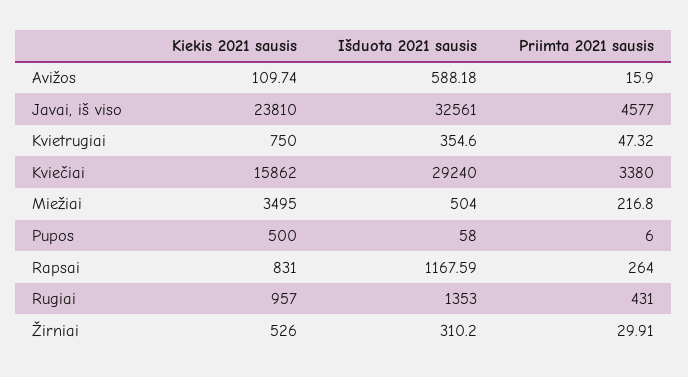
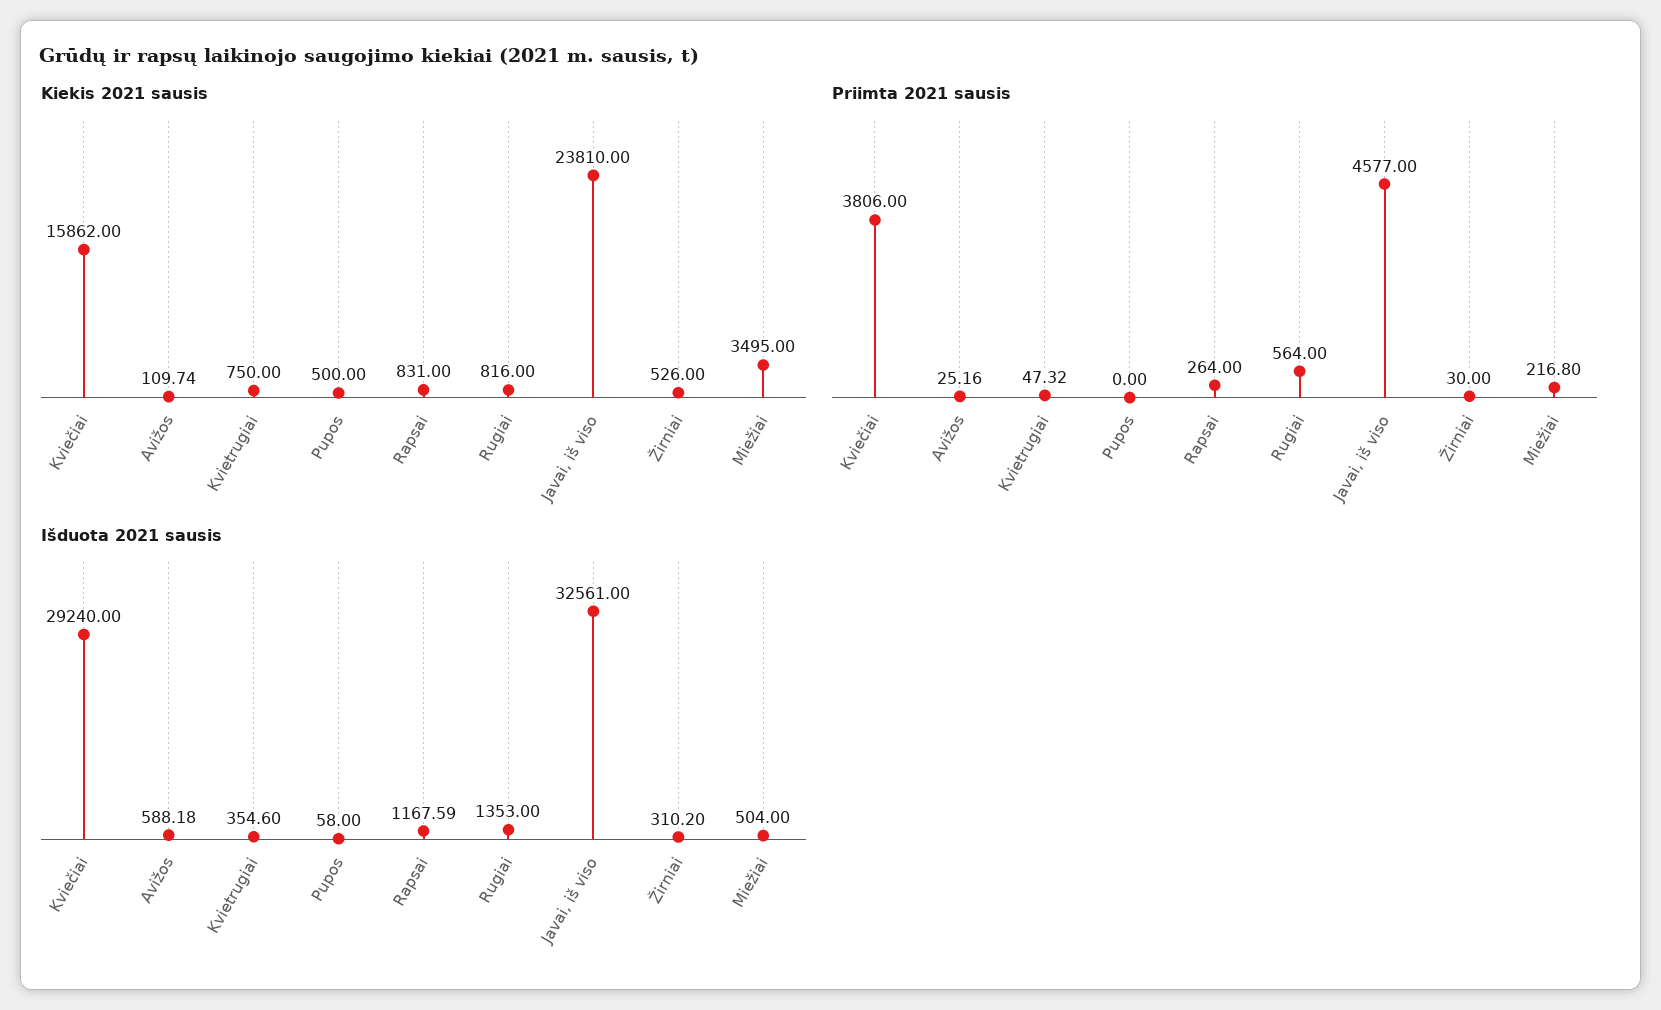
  {
    "Kiekis 2021 sausis": {
      "Avižos": 109.74,
      "Javai, iš viso": 23810,
      "Kvietrugiai": 750,
      "Kviečiai": 15862,
      "Miežiai": 3495,
      "Pupos": 500,
      "Rapsai": 831,
-     "Rugiai": 957,
+     "Rugiai": 816,
      "Žirniai": 526
    },
    "Išduota 2021 sausis": {
      "Avižos": 588.18,
      "Javai, iš viso": 32561,
      "Kvietrugiai": 354.6,
      "Kviečiai": 29240,
      "Miežiai": 504,
      "Pupos": 58,
      "Rapsai": 1167.59,
      "Rugiai": 1353,
      "Žirniai": 310.2
    },
    "Priimta 2021 sausis": {
-     "Avižos": 15.9,
+     "Avižos": 25.16,
      "Javai, iš viso": 4577,
      "Kvietrugiai": 47.32,
-     "Kviečiai": 3380,
+     "Kviečiai": 3806,
      "Miežiai": 216.8,
-     "Pupos": 6,
+     "Pupos": 0,
      "Rapsai": 264,
-     "Rugiai": 431,
+     "Rugiai": 564,
-     "Žirniai": 29.91
+     "Žirniai": 30
    }
  }

